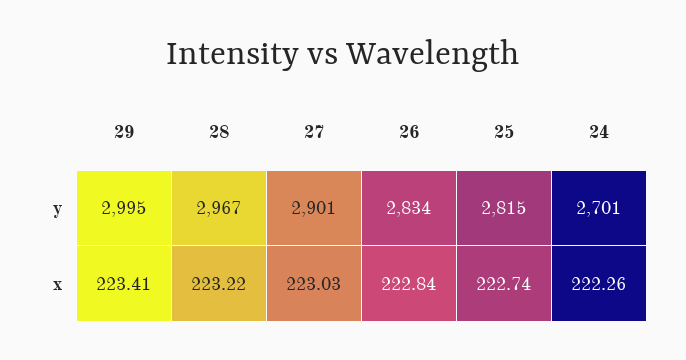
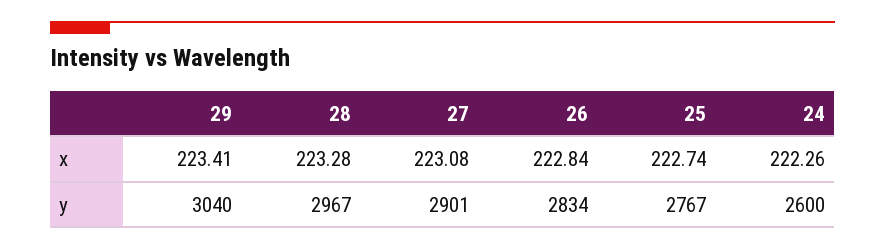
  {
    "29": {
-     "y": 2995,
+     "y": 3040,
      "x": 223.41
    },
    "28": {
      "y": 2967,
-     "x": 223.22
+     "x": 223.28
    },
    "27": {
      "y": 2901,
-     "x": 223.03
+     "x": 223.08
    },
    "26": {
      "y": 2834,
      "x": 222.84
    },
    "25": {
-     "y": 2815,
+     "y": 2767,
      "x": 222.74
    },
    "24": {
-     "y": 2701,
+     "y": 2600,
      "x": 222.26
    }
  }

